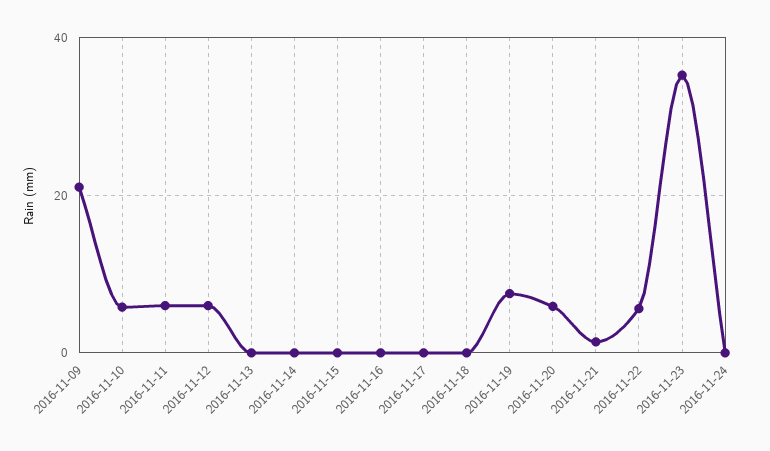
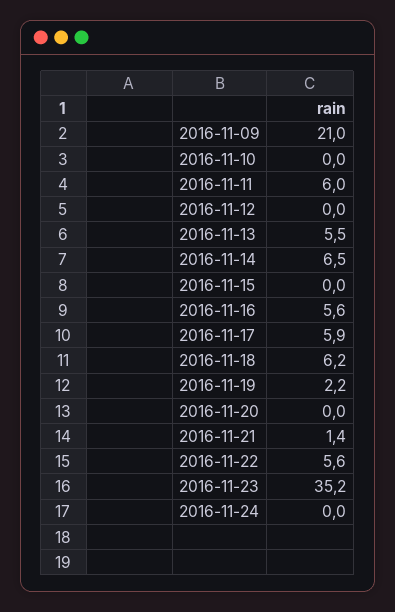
  {
    "2016-11-09": 21,
-   "2016-11-10": 6,
+   "2016-11-10": 0,
    "2016-11-11": 6,
-   "2016-11-12": 6,
+   "2016-11-12": 0,
-   "2016-11-13": 0,
+   "2016-11-13": 5.5,
-   "2016-11-14": 0,
+   "2016-11-14": 6.5,
    "2016-11-15": 0,
-   "2016-11-16": 0,
+   "2016-11-16": 5.6,
-   "2016-11-17": 0,
+   "2016-11-17": 5.9,
-   "2016-11-18": 0,
+   "2016-11-18": 6.2,
-   "2016-11-19": 8,
+   "2016-11-19": 2.2,
-   "2016-11-20": 6,
+   "2016-11-20": 0,
    "2016-11-21": 1.4,
    "2016-11-22": 5.6,
    "2016-11-23": 35.2,
    "2016-11-24": 0
  }

